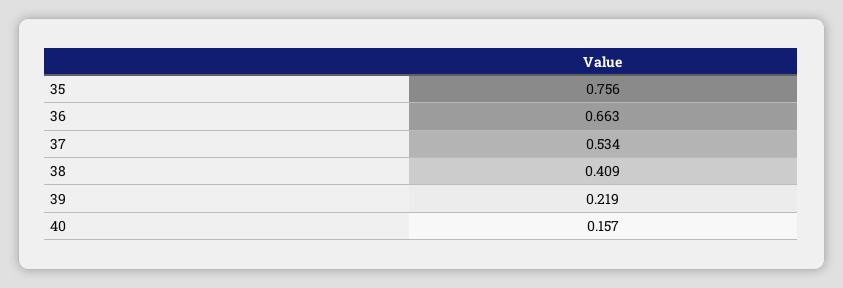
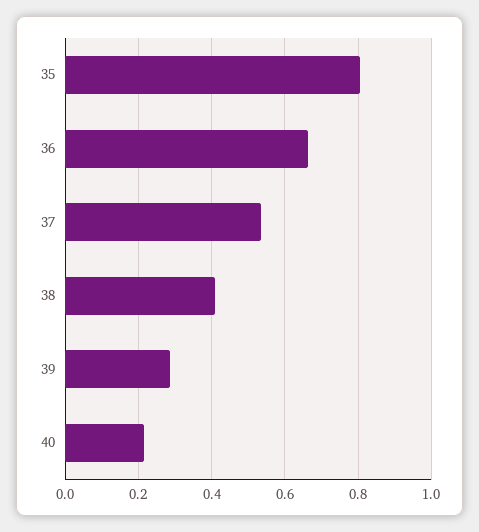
  {
-   "35": 0.756,
+   "35": 0.8,
    "36": 0.663,
    "37": 0.534,
    "38": 0.409,
-   "39": 0.219,
+   "39": 0.28,
-   "40": 0.157
+   "40": 0.22
  }

